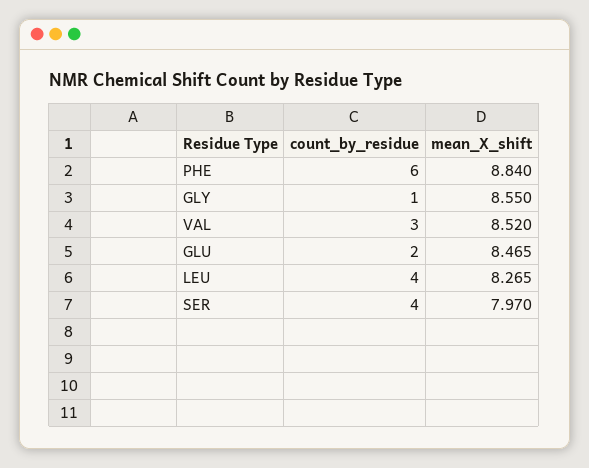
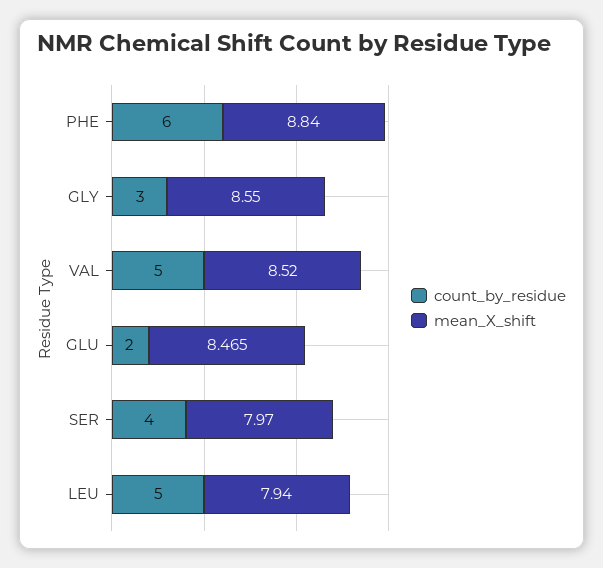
  {
    "count_by_residue": {
      "PHE": 6,
-     "GLY": 1,
+     "GLY": 3,
-     "VAL": 3,
+     "VAL": 5,
      "GLU": 2,
-     "LEU": 4,
+     "LEU": 5,
      "SER": 4
    },
    "mean_X_shift": {
      "PHE": 8.84,
      "GLY": 8.55,
      "VAL": 8.52,
      "GLU": 8.465,
-     "LEU": 8.265,
+     "LEU": 7.94,
      "SER": 7.97
    }
  }

